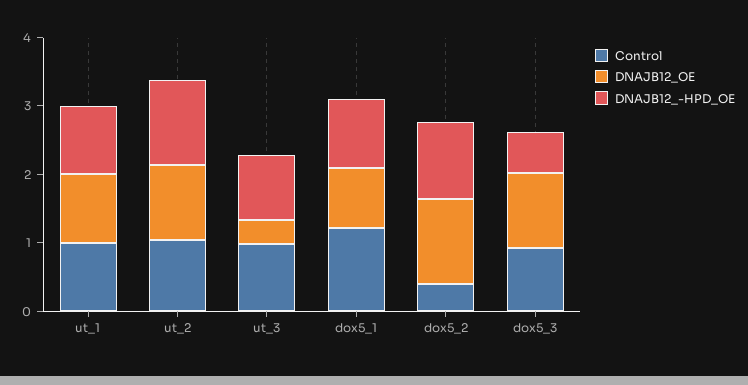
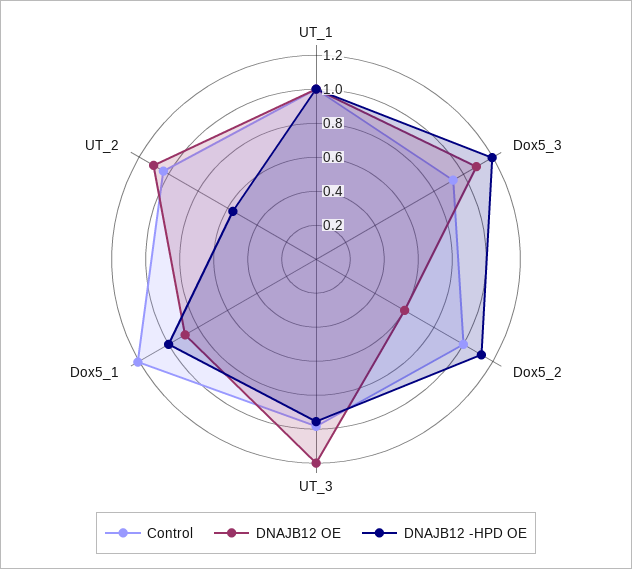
  {
    "Control": {
      "ut_1": 1,
      "ut_2": 1.05,
      "ut_3": 1,
      "dox5_1": 1.2,
-     "dox5_2": 0.4,
+     "dox5_2": 1,
      "dox5_3": 0.95
    },
    "DNAJB12_OE": {
      "ut_1": 1,
      "ut_2": 1.1,
-     "ut_3": 0.4,
+     "ut_3": 1.2,
      "dox5_1": 0.9,
-     "dox5_2": 1.2,
+     "dox5_2": 0.6,
      "dox5_3": 1.1
    },
    "DNAJB12_-HPD_OE": {
      "ut_1": 1,
-     "ut_2": 1.2,
+     "ut_2": 0.55,
      "ut_3": 0.95,
      "dox5_1": 1,
      "dox5_2": 1.1,
-     "dox5_3": 0.6
+     "dox5_3": 1.2
    }
  }

